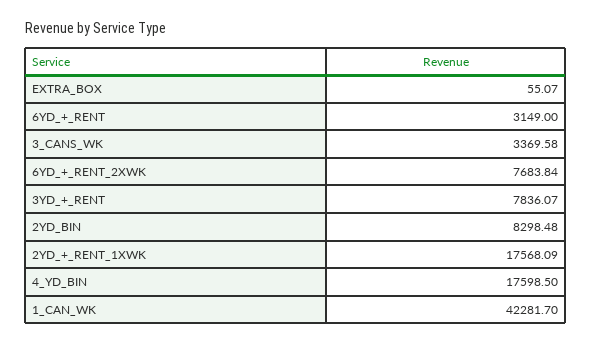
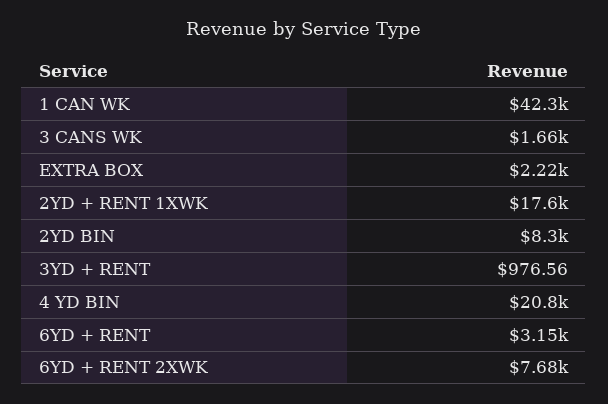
  {
-   "EXTRA_BOX": 55.07,
+   "EXTRA_BOX": 2220,
    "6YD_+_RENT": 3149,
-   "3_CANS_WK": 3369.58,
+   "3_CANS_WK": 1660,
    "6YD_+_RENT_2XWK": 7683.84,
-   "3YD_+_RENT": 7836.07,
+   "3YD_+_RENT": 976.56,
    "2YD_BIN": 8298.48,
    "2YD_+_RENT_1XWK": 17568.09,
-   "4_YD_BIN": 17598.5,
+   "4_YD_BIN": 20800,
    "1_CAN_WK": 42281.7
  }

